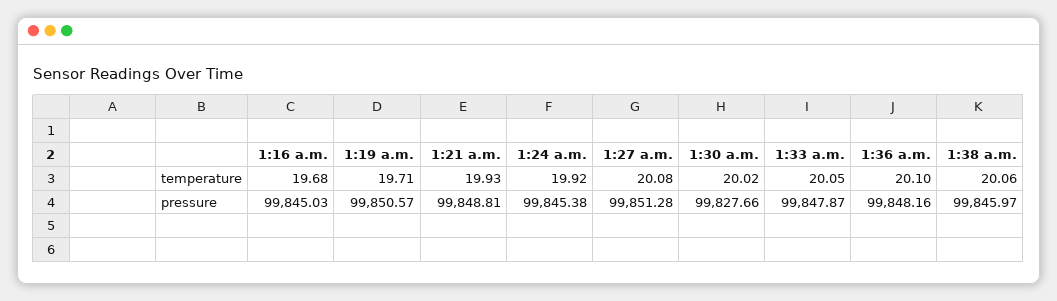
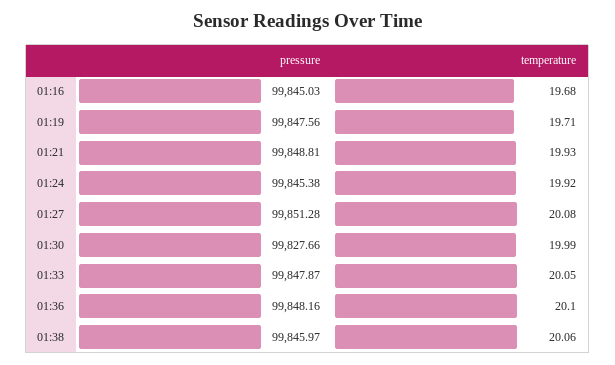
  {
    "1:16 a.m.": {
      "temperature": 19.68,
      "pressure": 99845.03
    },
    "1:19 a.m.": {
      "temperature": 19.71,
-     "pressure": 99850.57
+     "pressure": 99847.56
    },
    "1:21 a.m.": {
      "temperature": 19.93,
      "pressure": 99848.81
    },
    "1:24 a.m.": {
      "temperature": 19.92,
      "pressure": 99845.38
    },
    "1:27 a.m.": {
      "temperature": 20.08,
      "pressure": 99851.28
    },
    "1:30 a.m.": {
-     "temperature": 20.02,
+     "temperature": 19.99,
      "pressure": 99827.66
    },
    "1:33 a.m.": {
      "temperature": 20.05,
      "pressure": 99847.87
    },
    "1:36 a.m.": {
      "temperature": 20.1,
      "pressure": 99848.16
    },
    "1:38 a.m.": {
      "temperature": 20.06,
      "pressure": 99845.97
    }
  }

